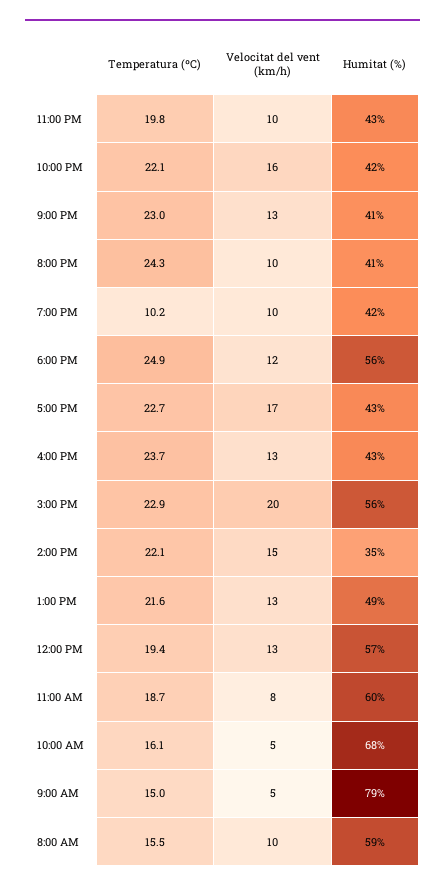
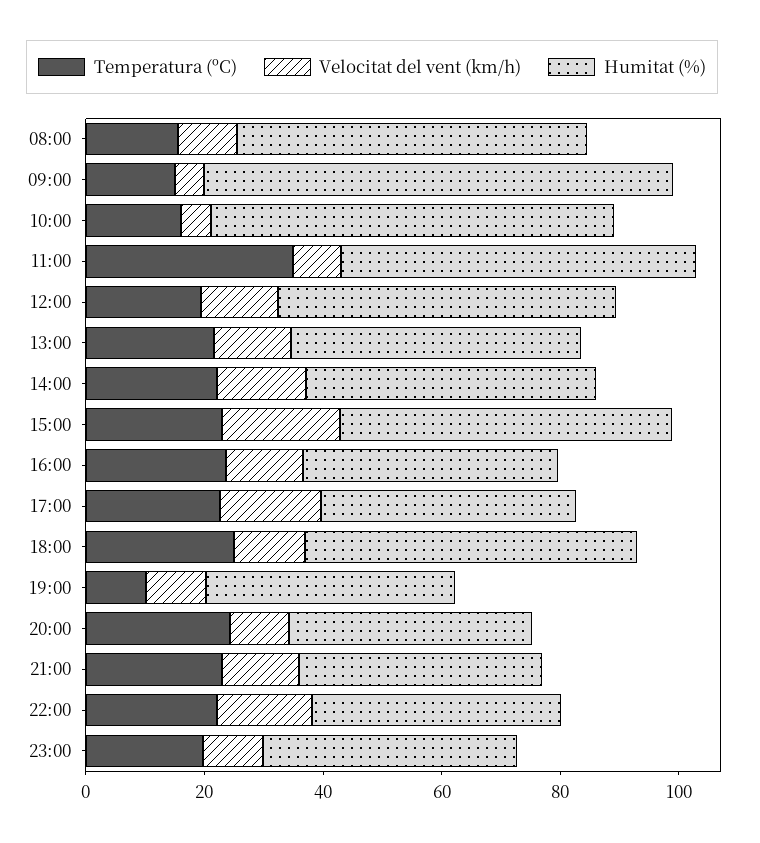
  {
    "Temperatura (ºC)": {
      "11:00 PM": 19.8,
      "10:00 PM": 22.1,
      "9:00 PM": 23,
      "8:00 PM": 24.3,
      "7:00 PM": 10.2,
      "6:00 PM": 24.9,
      "5:00 PM": 22.7,
      "4:00 PM": 23.7,
      "3:00 PM": 22.9,
      "2:00 PM": 22.1,
      "1:00 PM": 21.6,
      "12:00 PM": 19.4,
-     "11:00 AM": 18.7,
+     "11:00 AM": 35,
      "10:00 AM": 16.1,
      "9:00 AM": 15,
      "8:00 AM": 15.5
    },
    "Velocitat del vent (km/h)": {
      "11:00 PM": 10,
      "10:00 PM": 16,
      "9:00 PM": 13,
      "8:00 PM": 10,
      "7:00 PM": 10,
      "6:00 PM": 12,
      "5:00 PM": 17,
      "4:00 PM": 13,
      "3:00 PM": 20,
      "2:00 PM": 15,
      "1:00 PM": 13,
      "12:00 PM": 13,
      "11:00 AM": 8,
      "10:00 AM": 5,
      "9:00 AM": 5,
      "8:00 AM": 10
    },
    "Humitat (%)": {
      "11:00 PM": 43,
      "10:00 PM": 42,
      "9:00 PM": 41,
      "8:00 PM": 41,
      "7:00 PM": 42,
      "6:00 PM": 56,
      "5:00 PM": 43,
      "4:00 PM": 43,
      "3:00 PM": 56,
-     "2:00 PM": 35,
+     "2:00 PM": 50,
      "1:00 PM": 49,
      "12:00 PM": 57,
      "11:00 AM": 60,
      "10:00 AM": 68,
      "9:00 AM": 79,
      "8:00 AM": 59
    }
  }

